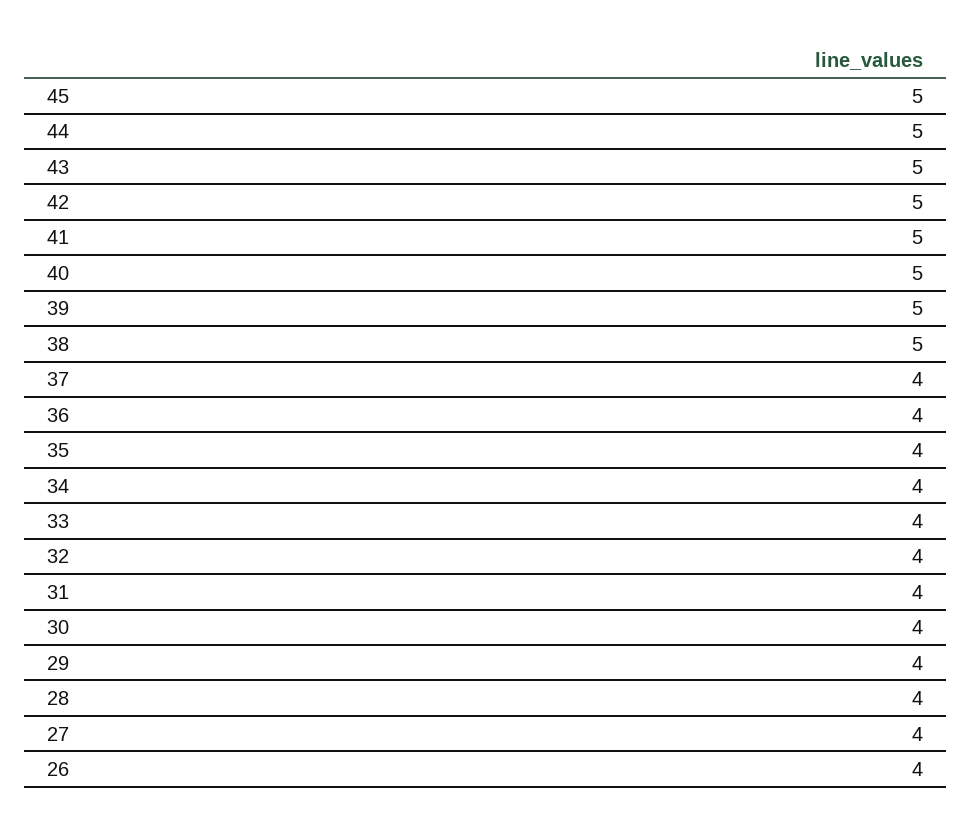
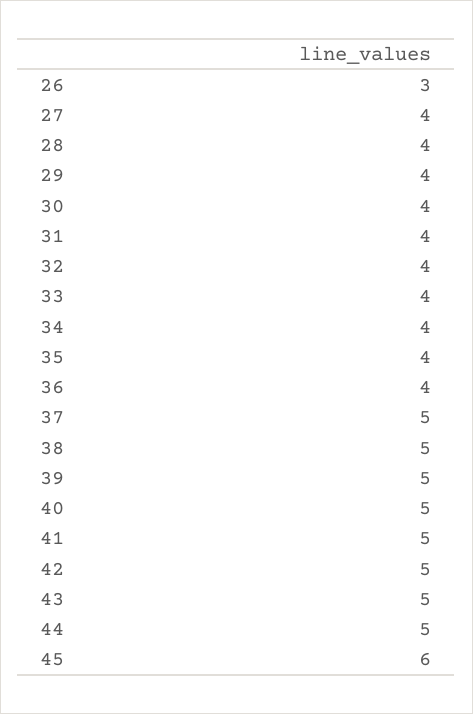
  {
-   "45": 5,
+   "45": 6,
    "44": 5,
    "43": 5,
    "42": 5,
    "41": 5,
    "40": 5,
    "39": 5,
    "38": 5,
-   "37": 4,
+   "37": 5,
    "36": 4,
    "35": 4,
    "34": 4,
    "33": 4,
    "32": 4,
    "31": 4,
    "30": 4,
    "29": 4,
    "28": 4,
    "27": 4,
-   "26": 4
+   "26": 3
  }

